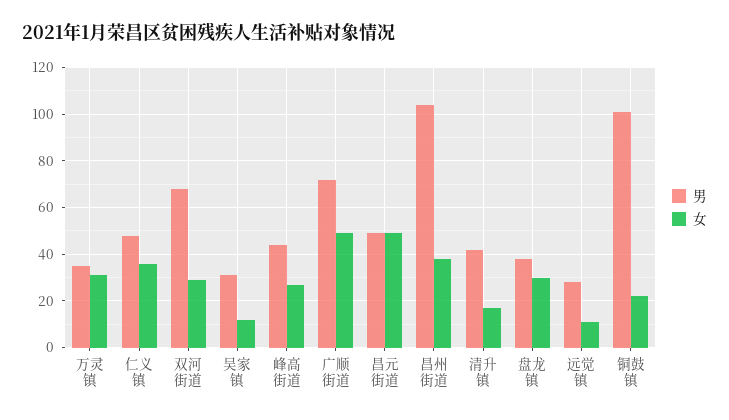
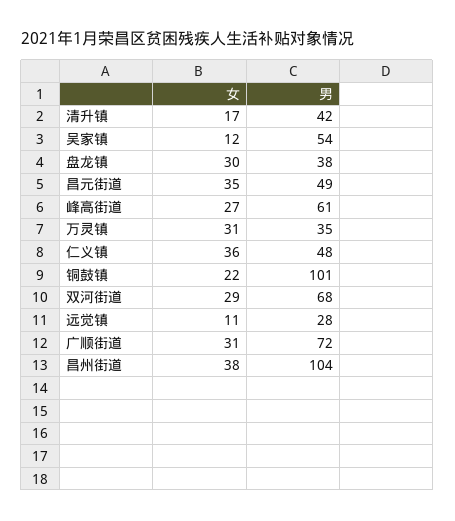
  {
    "男": {
      "万灵镇": 35,
      "仁义镇": 48,
      "双河街道": 68,
-     "吴家镇": 30,
+     "吴家镇": 54,
-     "峰高街道": 45,
+     "峰高街道": 61,
      "广顺街道": 72,
      "昌元街道": 49,
      "昌州街道": 104,
      "清升镇": 42,
      "盘龙镇": 38,
      "远觉镇": 28,
      "铜鼓镇": 101
    },
    "女": {
      "万灵镇": 31,
      "仁义镇": 36,
      "双河街道": 29,
      "吴家镇": 12,
      "峰高街道": 27,
-     "广顺街道": 50,
+     "广顺街道": 31,
-     "昌元街道": 50,
+     "昌元街道": 35,
      "昌州街道": 38,
      "清升镇": 17,
      "盘龙镇": 30,
      "远觉镇": 11,
      "铜鼓镇": 22
    }
  }

